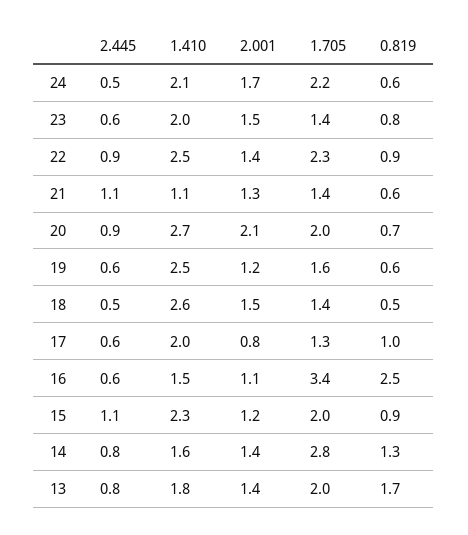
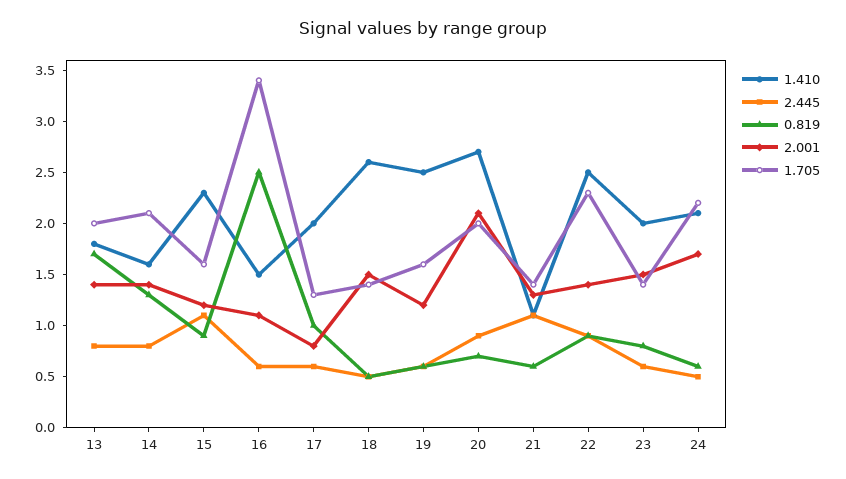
  {
    "2.445": {
      "24": 0.5,
      "23": 0.6,
      "22": 0.9,
      "21": 1.1,
      "20": 0.9,
      "19": 0.6,
      "18": 0.5,
      "17": 0.6,
      "16": 0.6,
      "15": 1.1,
      "14": 0.8,
      "13": 0.8
    },
    "1.410": {
      "24": 2.1,
      "23": 2,
      "22": 2.5,
      "21": 1.1,
      "20": 2.7,
      "19": 2.5,
      "18": 2.6,
      "17": 2,
      "16": 1.5,
      "15": 2.3,
      "14": 1.6,
      "13": 1.8
    },
    "2.001": {
      "24": 1.7,
      "23": 1.5,
      "22": 1.4,
      "21": 1.3,
      "20": 2.1,
      "19": 1.2,
      "18": 1.5,
      "17": 0.8,
      "16": 1.1,
      "15": 1.2,
      "14": 1.4,
      "13": 1.4
    },
    "1.705": {
      "24": 2.2,
      "23": 1.4,
      "22": 2.3,
      "21": 1.4,
      "20": 2,
      "19": 1.6,
      "18": 1.4,
      "17": 1.3,
      "16": 3.4,
-     "15": 2,
+     "15": 1.6,
-     "14": 2.8,
+     "14": 2.1,
      "13": 2
    },
    "0.819": {
      "24": 0.6,
      "23": 0.8,
      "22": 0.9,
      "21": 0.6,
      "20": 0.7,
      "19": 0.6,
      "18": 0.5,
      "17": 1,
      "16": 2.5,
      "15": 0.9,
      "14": 1.3,
      "13": 1.7
    }
  }

